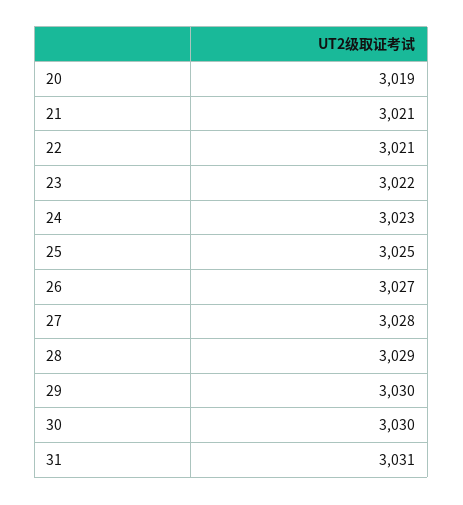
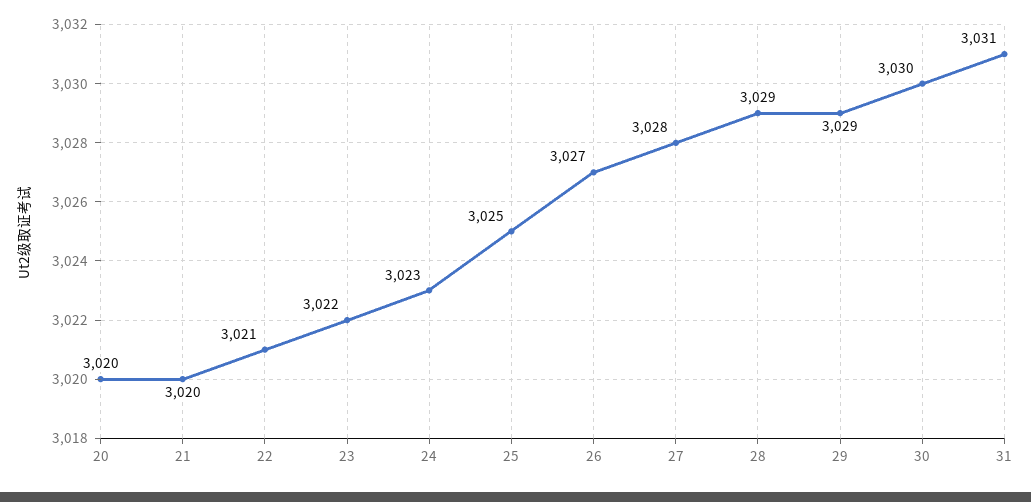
  {
-   "20": 3019,
+   "20": 3020,
-   "21": 3021,
+   "21": 3020,
    "22": 3021,
    "23": 3022,
    "24": 3023,
    "25": 3025,
    "26": 3027,
    "27": 3028,
    "28": 3029,
-   "29": 3030,
+   "29": 3029,
    "30": 3030,
    "31": 3031
  }

